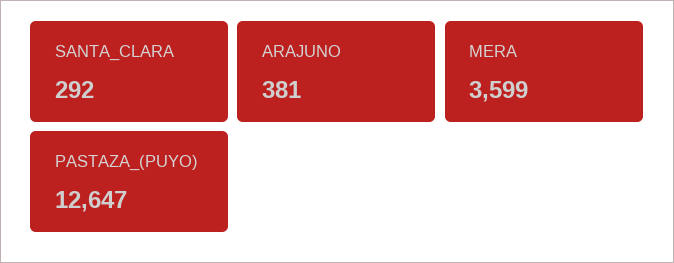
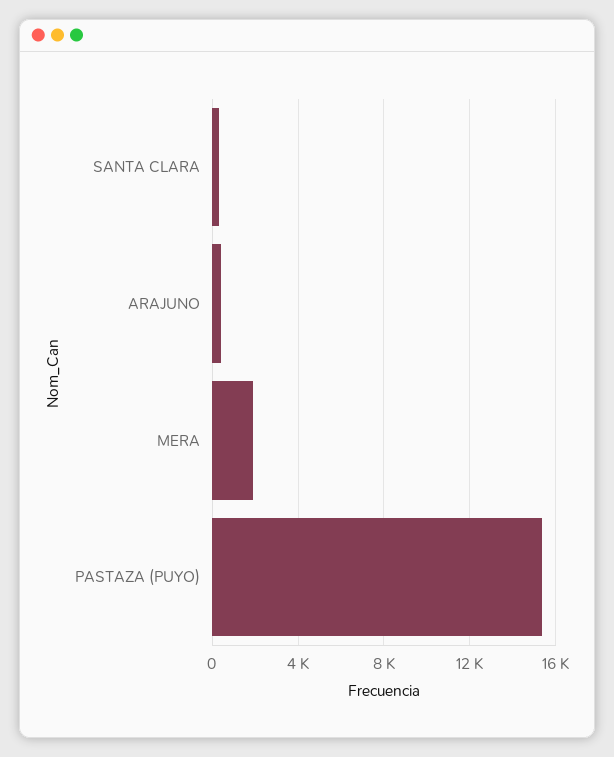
  {
    "SANTA_CLARA": 292,
    "ARAJUNO": 381,
-   "MERA": 3599,
+   "MERA": 2000,
-   "PASTAZA_(PUYO)": 12647
+   "PASTAZA_(PUYO)": 15500
  }

